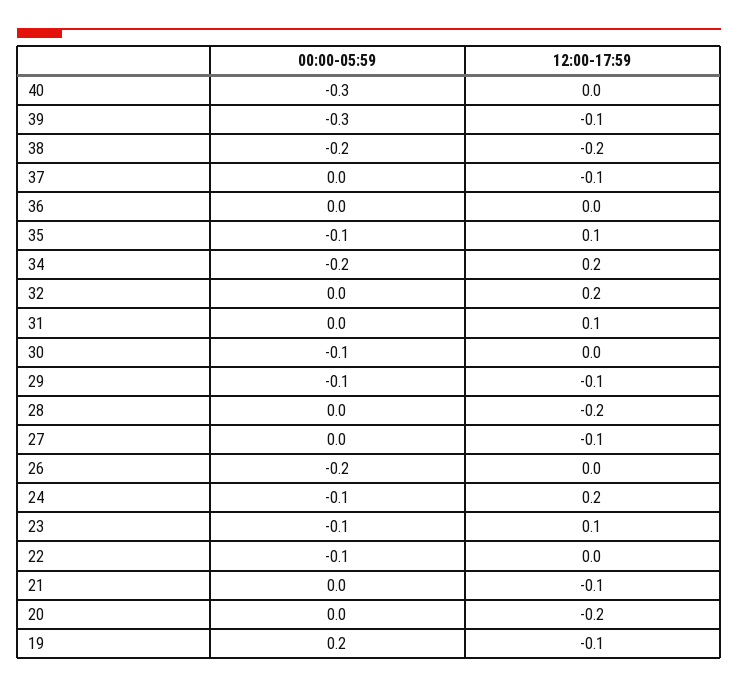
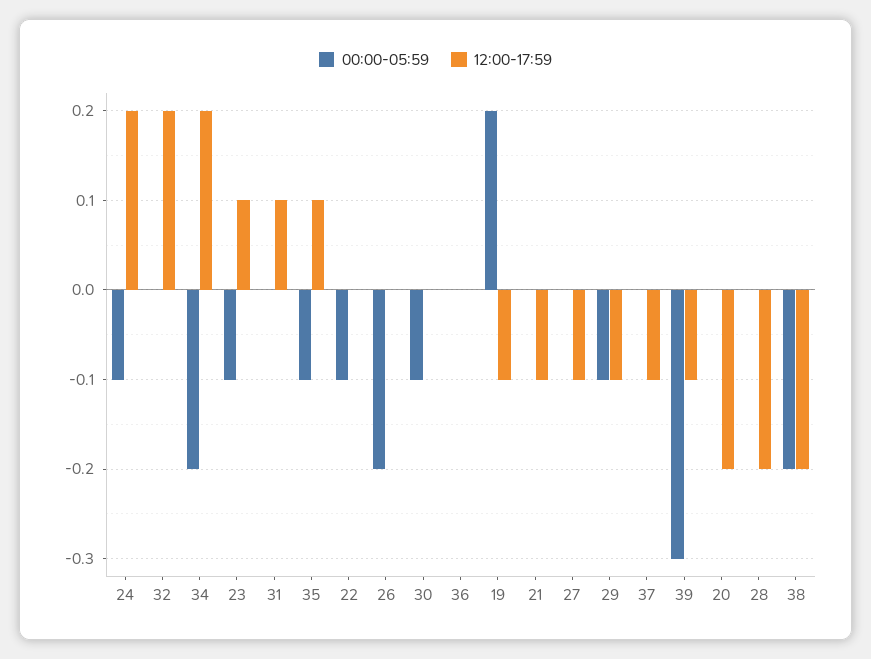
  {
    "00:00-05:59": {
-     "40": -0.3,
      "39": -0.3,
      "38": -0.2,
      "37": 0,
      "36": 0,
      "35": -0.1,
      "34": -0.2,
      "32": 0,
      "31": 0,
      "30": -0.1,
      "29": -0.1,
      "28": 0,
      "27": 0,
      "26": -0.2,
      "24": -0.1,
      "23": -0.1,
      "22": -0.1,
      "21": 0,
      "20": 0,
      "19": 0.2
    },
    "12:00-17:59": {
-     "40": 0,
      "39": -0.1,
      "38": -0.2,
      "37": -0.1,
      "36": 0,
      "35": 0.1,
      "34": 0.2,
      "32": 0.2,
      "31": 0.1,
      "30": 0,
      "29": -0.1,
      "28": -0.2,
      "27": -0.1,
      "26": 0,
      "24": 0.2,
      "23": 0.1,
      "22": 0,
      "21": -0.1,
      "20": -0.2,
      "19": -0.1
    }
  }

